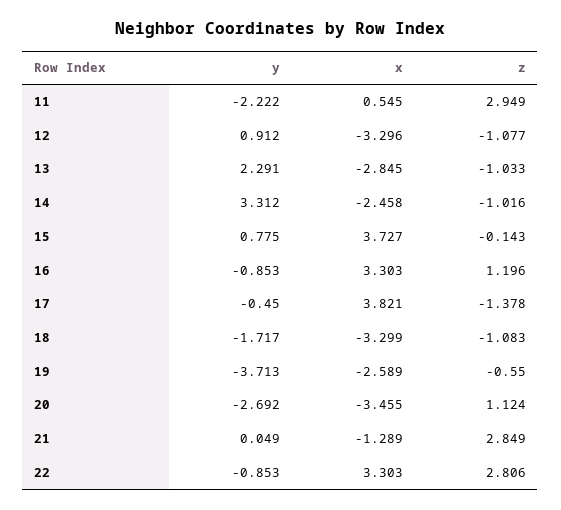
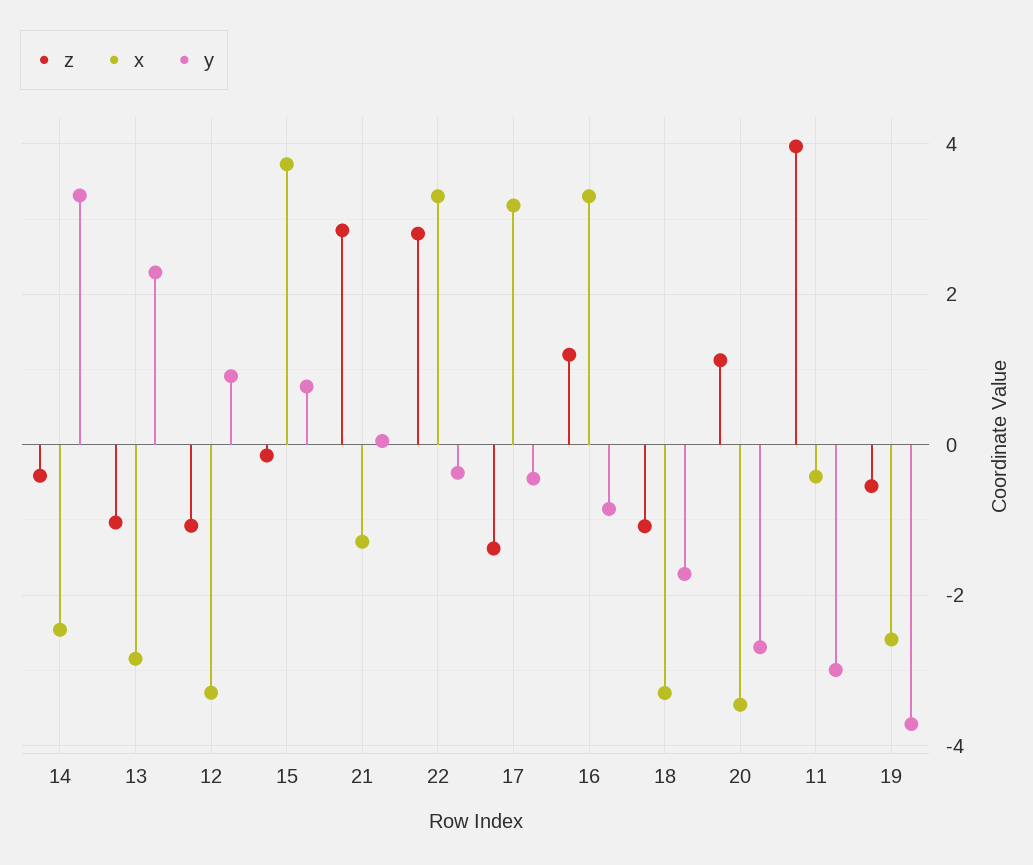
  {
    "y": {
-     "11": -2.222,
+     "11": -3,
      "12": 0.912,
      "13": 2.291,
      "14": 3.312,
      "15": 0.775,
      "16": -0.853,
      "17": -0.45,
      "18": -1.717,
      "19": -3.713,
      "20": -2.692,
      "21": 0.049,
-     "22": -0.853
+     "22": -0.4
    },
    "x": {
-     "11": 0.545,
+     "11": -0.4,
      "12": -3.296,
      "13": -2.845,
      "14": -2.458,
      "15": 3.727,
      "16": 3.303,
-     "17": 3.821,
+     "17": 3.2,
      "18": -3.299,
      "19": -2.589,
      "20": -3.455,
      "21": -1.289,
      "22": 3.303
    },
    "z": {
-     "11": 2.949,
+     "11": 4,
      "12": -1.077,
      "13": -1.033,
-     "14": -1.016,
+     "14": -0.4,
      "15": -0.143,
      "16": 1.196,
      "17": -1.378,
      "18": -1.083,
      "19": -0.55,
      "20": 1.124,
      "21": 2.849,
      "22": 2.806
    }
  }

